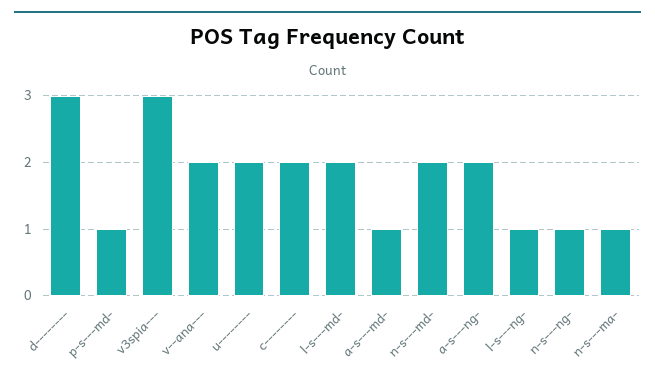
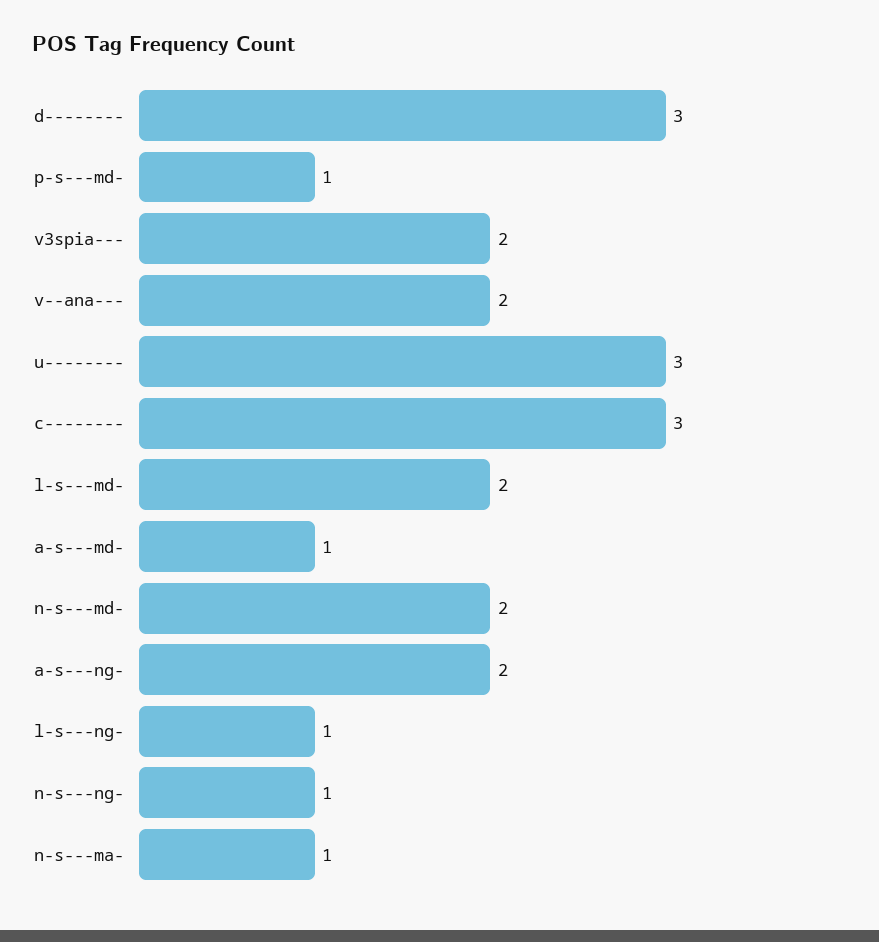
  {
    "d--------": 3,
    "p-s---md-": 1,
-   "v3spia---": 3,
+   "v3spia---": 2,
    "v--ana---": 2,
-   "u--------": 2,
+   "u--------": 3,
-   "c--------": 2,
+   "c--------": 3,
    "l-s---md-": 2,
    "a-s---md-": 1,
    "n-s---md-": 2,
    "a-s---ng-": 2,
    "l-s---ng-": 1,
    "n-s---ng-": 1,
    "n-s---ma-": 1
  }

